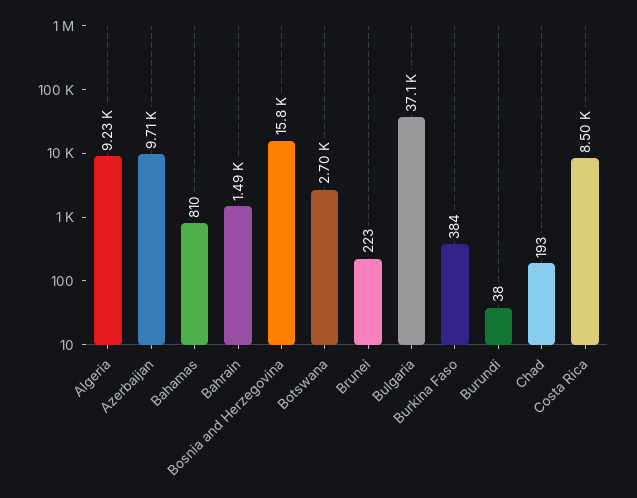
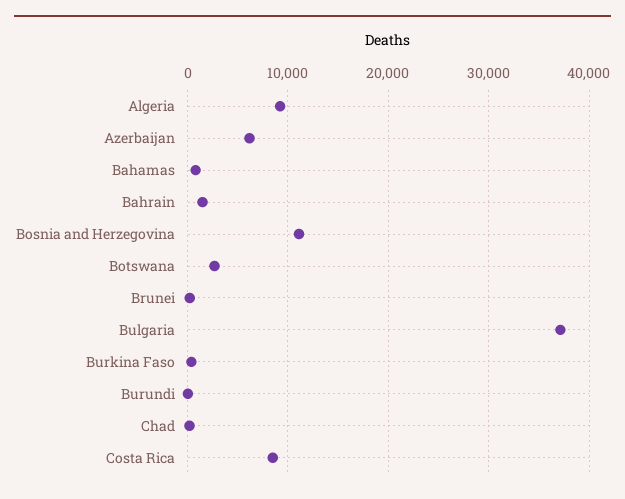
  {
    "Algeria": 9230,
-   "Azerbaijan": 9710,
+   "Azerbaijan": 6000,
    "Bahamas": 810,
    "Bahrain": 1490,
-   "Bosnia and Herzegovina": 15800,
+   "Bosnia and Herzegovina": 11000,
    "Botswana": 2700,
    "Brunei": 223,
    "Bulgaria": 37100,
    "Burkina Faso": 384,
    "Burundi": 38,
    "Chad": 193,
    "Costa Rica": 8500
  }

